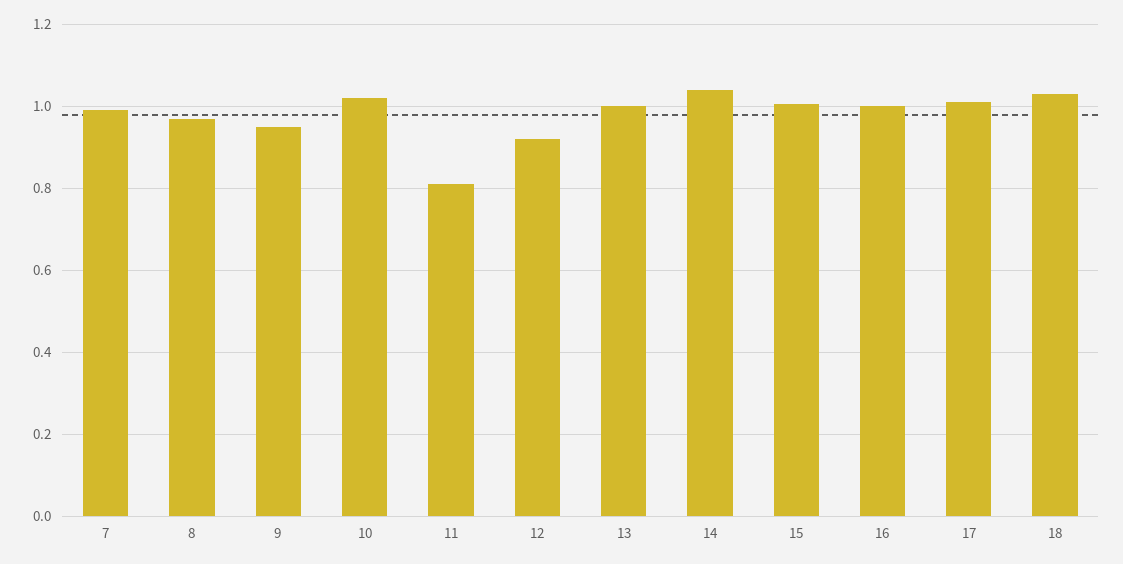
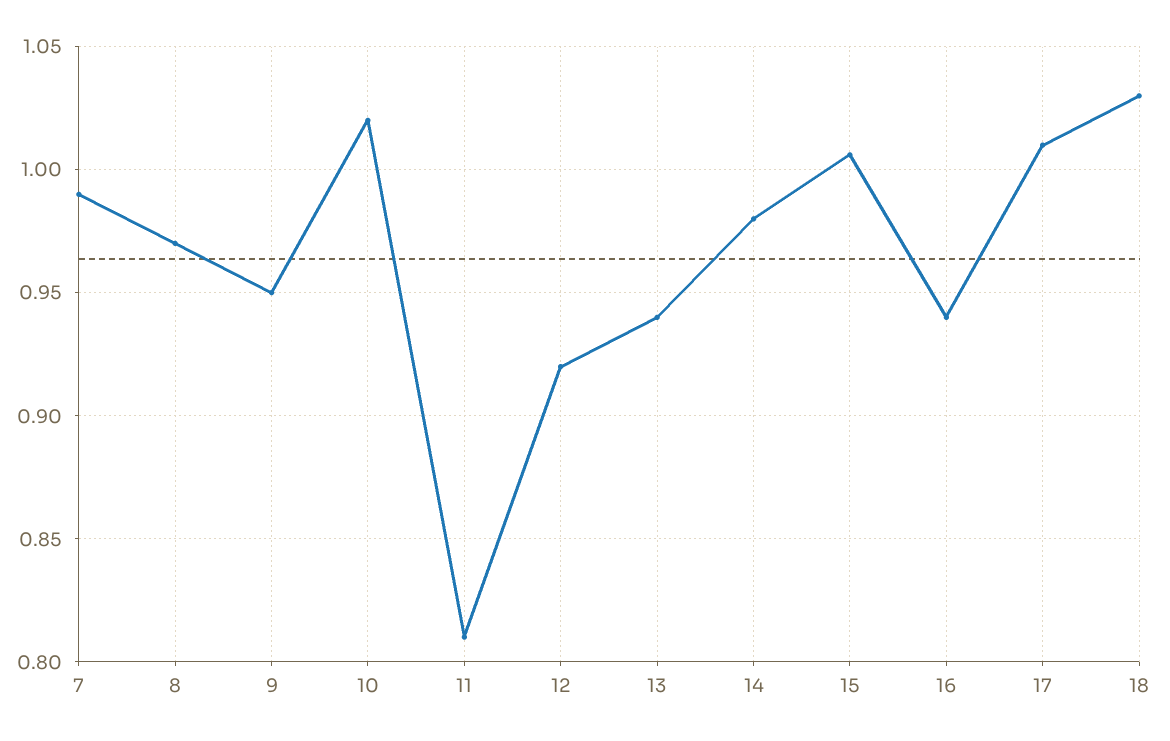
  {
    "7": 0.99,
    "8": 0.97,
    "9": 0.95,
    "10": 1.02,
    "11": 0.81,
    "12": 0.92,
-   "13": 1,
+   "13": 0.94,
-   "14": 1.04,
+   "14": 0.98,
    "15": 1.005,
-   "16": 1,
+   "16": 0.94,
    "17": 1.01,
    "18": 1.03
  }

